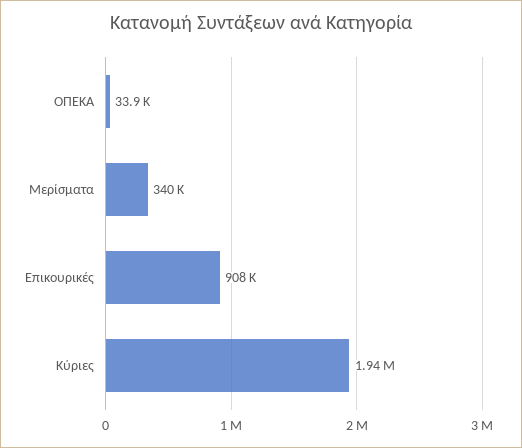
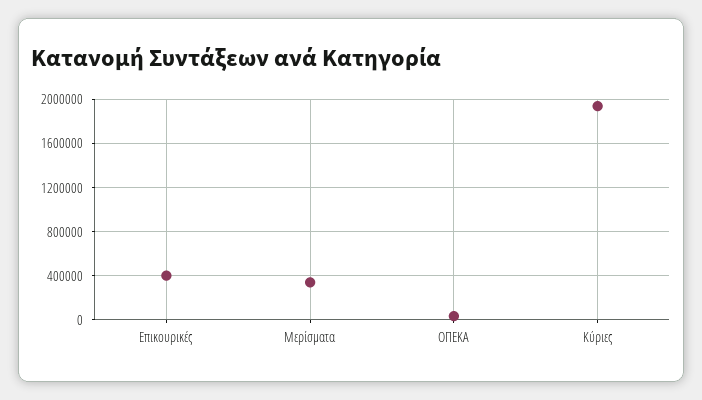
  {
    "ΟΠΕΚΑ": 33900,
    "Μερίσματα": 340000,
-   "Επικουρικές": 908000,
+   "Επικουρικές": 400000,
    "Κύριες": 1940000
  }

